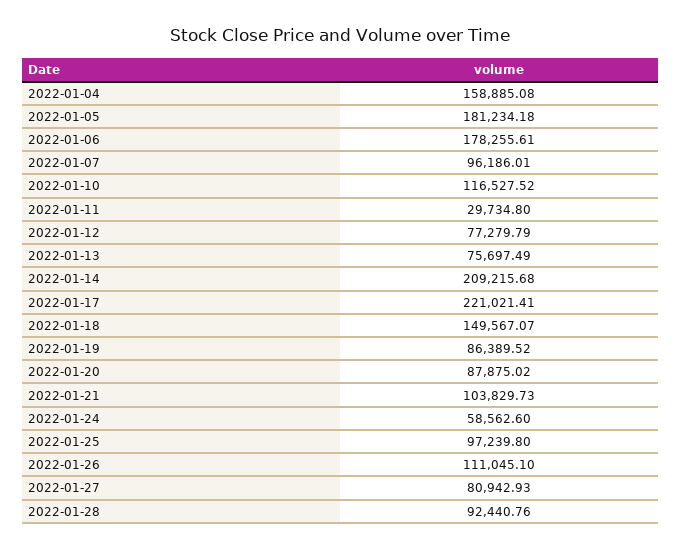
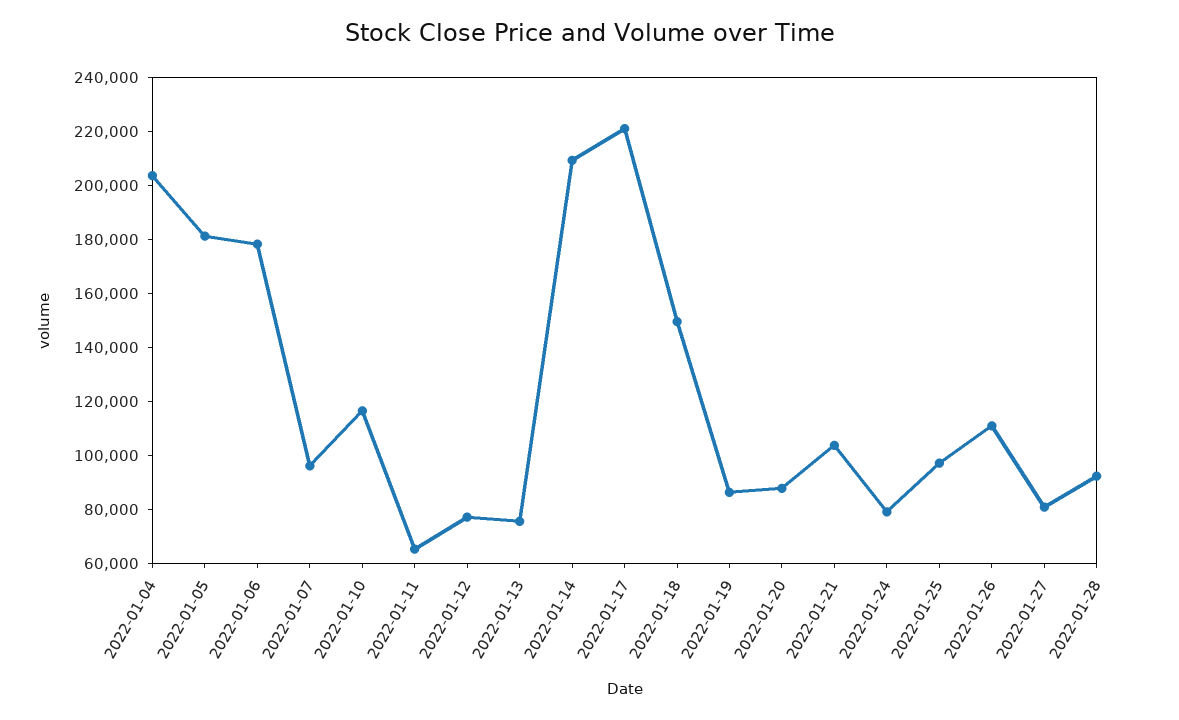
  {
-   "2022-01-04": 158885.08,
+   "2022-01-04": 205000,
    "2022-01-05": 181234.18,
    "2022-01-06": 178255.61,
    "2022-01-07": 96186.01,
    "2022-01-10": 116527.52,
-   "2022-01-11": 29734.8,
+   "2022-01-11": 65000,
    "2022-01-12": 77279.79,
    "2022-01-13": 75697.49,
    "2022-01-14": 209215.68,
    "2022-01-17": 221021.41,
    "2022-01-18": 149567.07,
    "2022-01-19": 86389.52,
    "2022-01-20": 87875.02,
    "2022-01-21": 103829.73,
-   "2022-01-24": 58562.6,
+   "2022-01-24": 80000,
    "2022-01-25": 97239.8,
    "2022-01-26": 111045.1,
    "2022-01-27": 80942.93,
    "2022-01-28": 92440.76
  }

